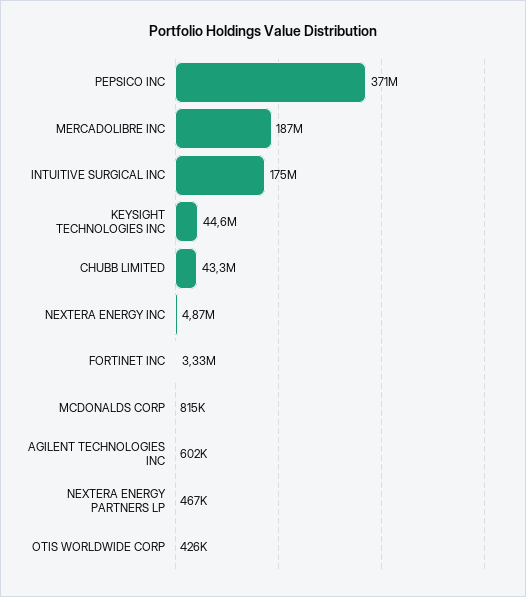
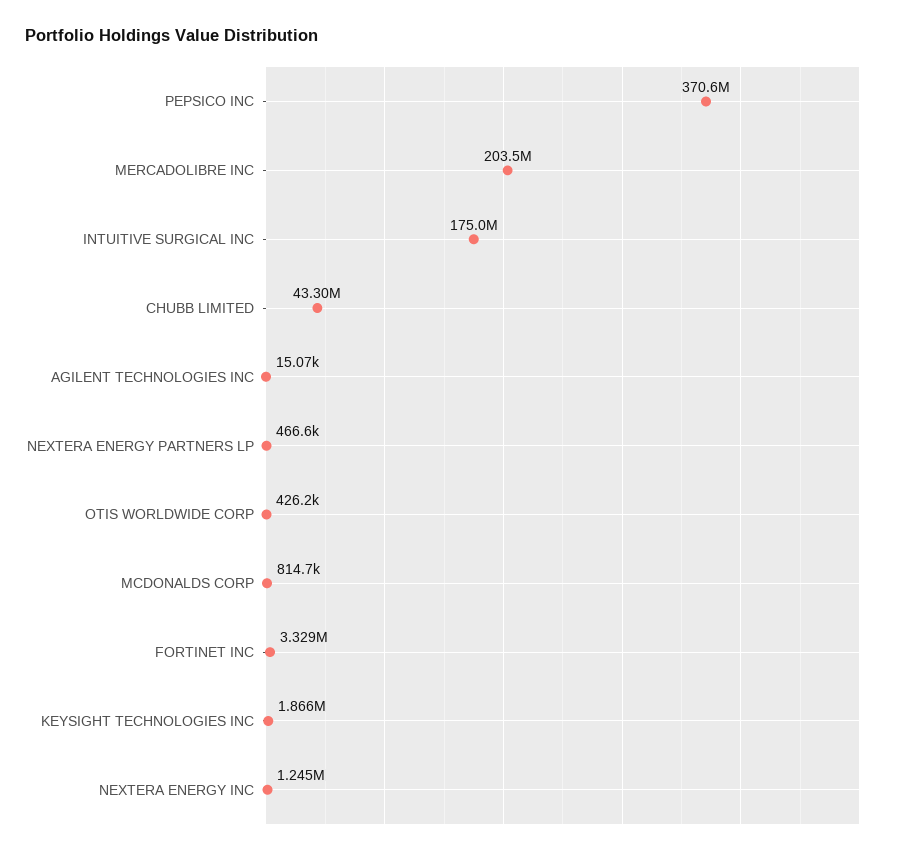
  {
    "PEPSICO INC": 370600000,
-   "MERCADOLIBRE INC": 187000000,
+   "MERCADOLIBRE INC": 203500000,
    "INTUITIVE SURGICAL INC": 175000000,
-   "KEYSIGHT TECHNOLOGIES INC": 44600000,
+   "KEYSIGHT TECHNOLOGIES INC": 1866000,
    "CHUBB LIMITED": 43300000,
-   "NEXTERA ENERGY INC": 4870000,
+   "NEXTERA ENERGY INC": 1245000,
    "FORTINET INC": 3329000,
    "MCDONALDS CORP": 814700,
-   "AGILENT TECHNOLOGIES INC": 602000,
+   "AGILENT TECHNOLOGIES INC": 15070,
    "NEXTERA ENERGY PARTNERS LP": 466600,
    "OTIS WORLDWIDE CORP": 426200
  }

